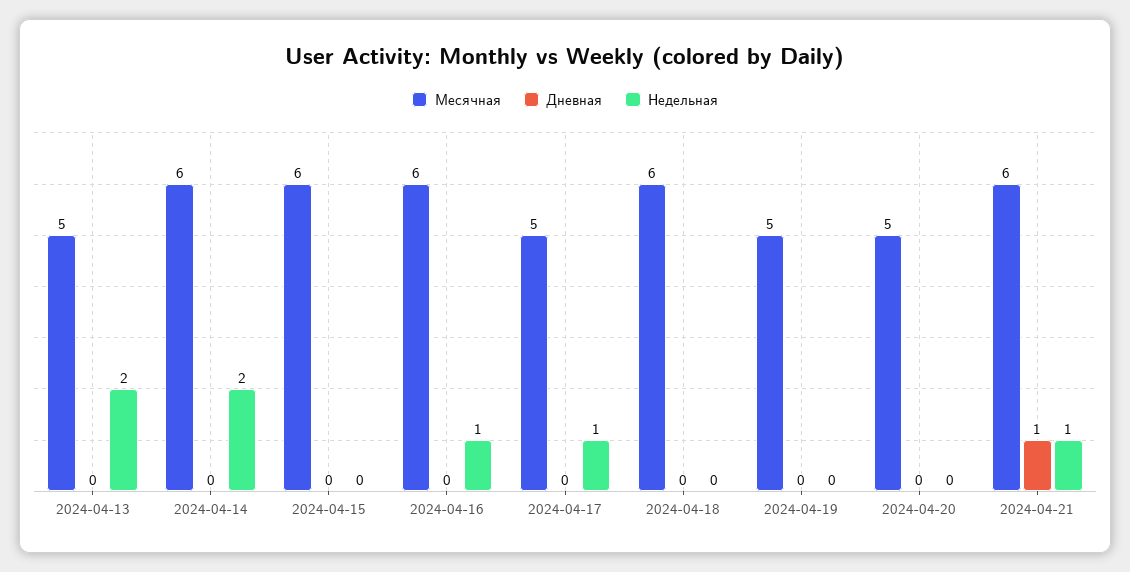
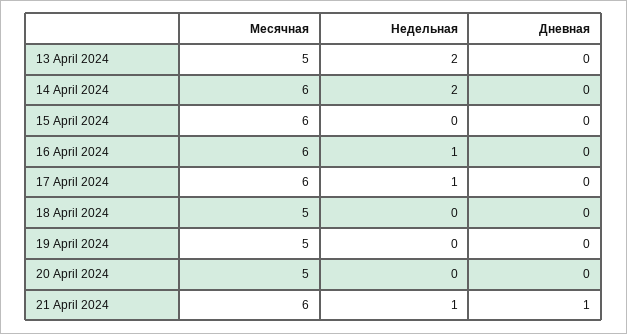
  {
    "Месячная": {
      "2024-04-13": 5,
      "2024-04-14": 6,
      "2024-04-15": 6,
      "2024-04-16": 6,
-     "2024-04-17": 5,
+     "2024-04-17": 6,
-     "2024-04-18": 6,
+     "2024-04-18": 5,
      "2024-04-19": 5,
      "2024-04-20": 5,
      "2024-04-21": 6
    },
    "Дневная": {
      "2024-04-13": 0,
      "2024-04-14": 0,
      "2024-04-15": 0,
      "2024-04-16": 0,
      "2024-04-17": 0,
      "2024-04-18": 0,
      "2024-04-19": 0,
      "2024-04-20": 0,
      "2024-04-21": 1
    },
    "Недельная": {
      "2024-04-13": 2,
      "2024-04-14": 2,
      "2024-04-15": 0,
      "2024-04-16": 1,
      "2024-04-17": 1,
      "2024-04-18": 0,
      "2024-04-19": 0,
      "2024-04-20": 0,
      "2024-04-21": 1
    }
  }

